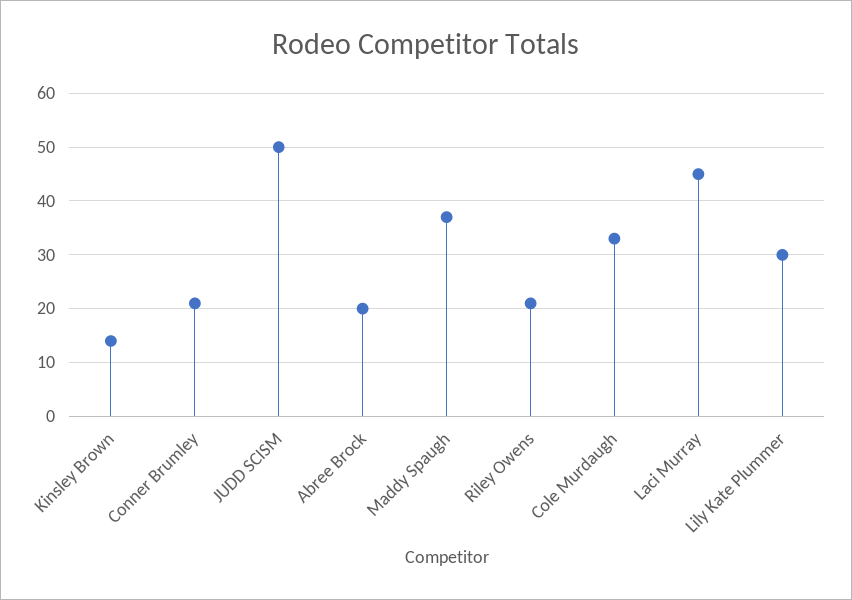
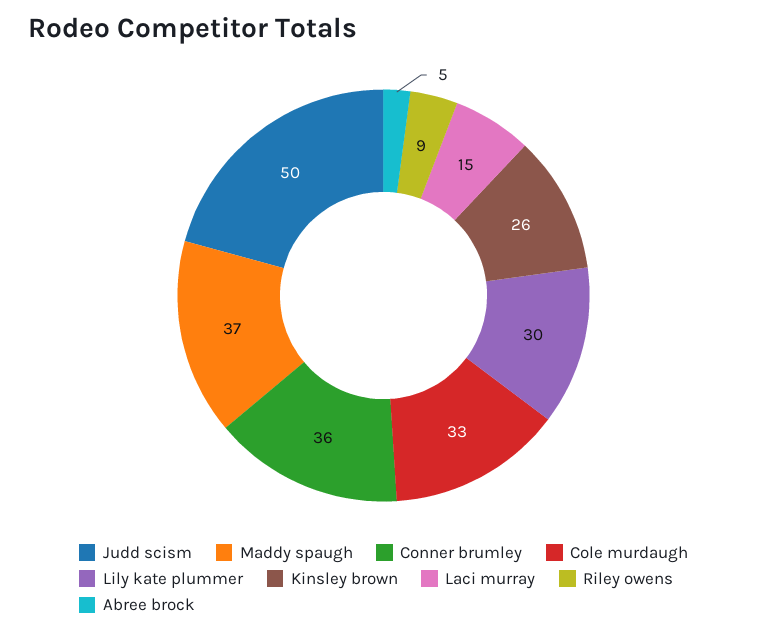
  {
-   "Kinsley Brown": 15,
+   "Kinsley Brown": 26,
-   "Conner Brumley": 20,
+   "Conner Brumley": 36,
    "JUDD SCISM": 50,
-   "Abree Brock": 20,
+   "Abree Brock": 5,
    "Maddy Spaugh": 37,
-   "Riley Owens": 20,
+   "Riley Owens": 9,
    "Cole Murdaugh": 33,
-   "Laci Murray": 45,
+   "Laci Murray": 15,
    "Lily Kate Plummer": 30
  }

